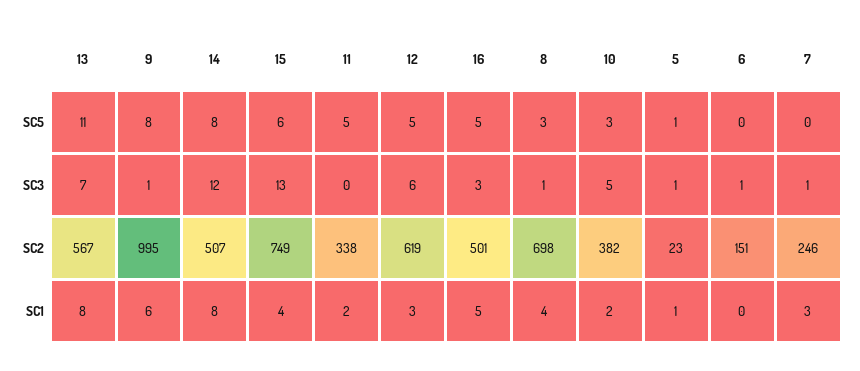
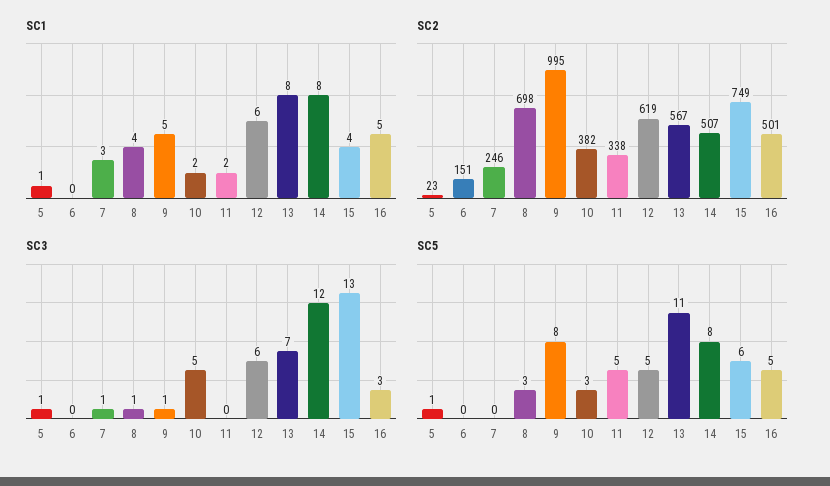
  {
    "SC5": {
      "13": 11,
      "9": 8,
      "14": 8,
      "15": 6,
      "11": 5,
      "12": 5,
      "16": 5,
      "8": 3,
      "10": 3,
      "5": 1,
      "6": 0,
      "7": 0
    },
    "SC3": {
      "13": 7,
      "9": 1,
      "14": 12,
      "15": 13,
      "11": 0,
      "12": 6,
      "16": 3,
      "8": 1,
      "10": 5,
      "5": 1,
-     "6": 1,
+     "6": 0,
      "7": 1
    },
    "SC2": {
      "13": 567,
      "9": 995,
      "14": 507,
      "15": 749,
      "11": 338,
      "12": 619,
      "16": 501,
      "8": 698,
      "10": 382,
      "5": 23,
      "6": 151,
      "7": 246
    },
    "SC1": {
      "13": 8,
-     "9": 6,
+     "9": 5,
      "14": 8,
      "15": 4,
      "11": 2,
-     "12": 3,
+     "12": 6,
      "16": 5,
      "8": 4,
      "10": 2,
      "5": 1,
      "6": 0,
      "7": 3
    }
  }

